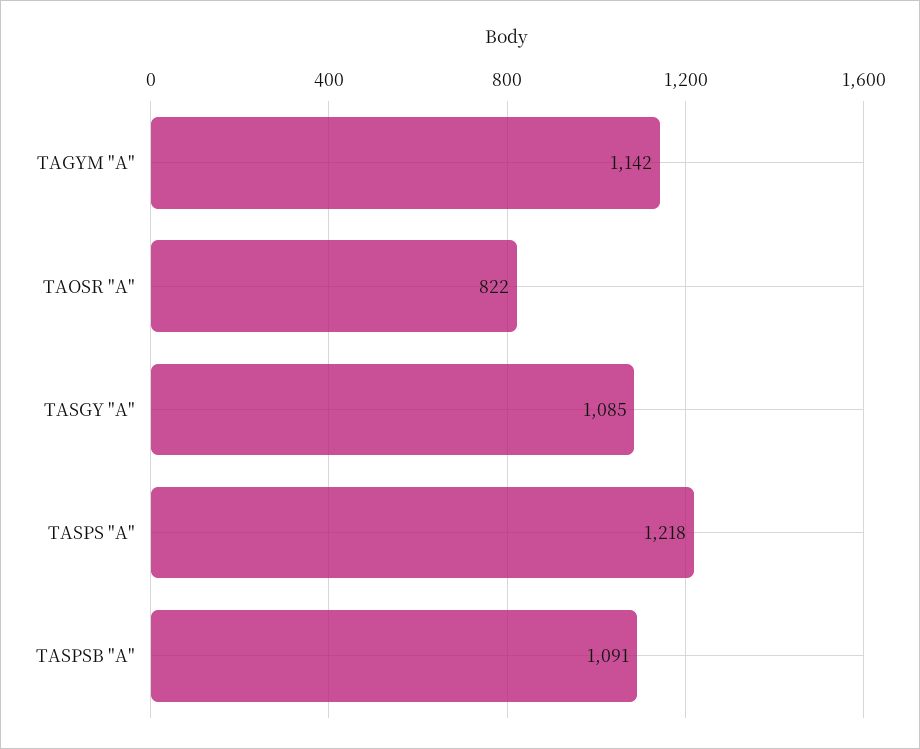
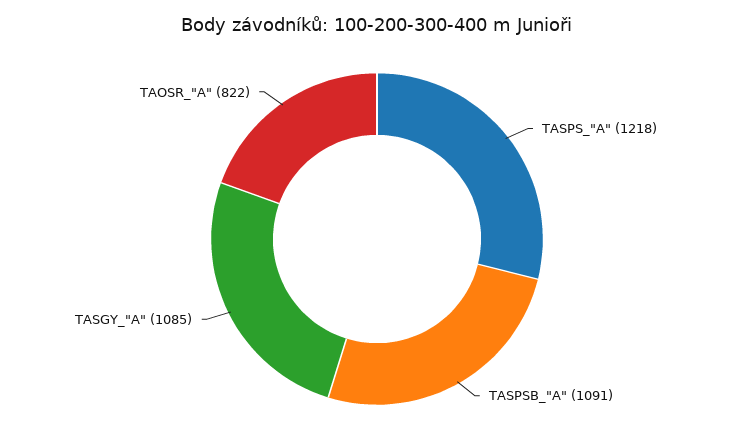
  {
-   "TAGYM \"A\"": 1142,
    "TAOSR \"A\"": 822,
    "TASGY \"A\"": 1085,
    "TASPS \"A\"": 1218,
    "TASPSB \"A\"": 1091
  }

